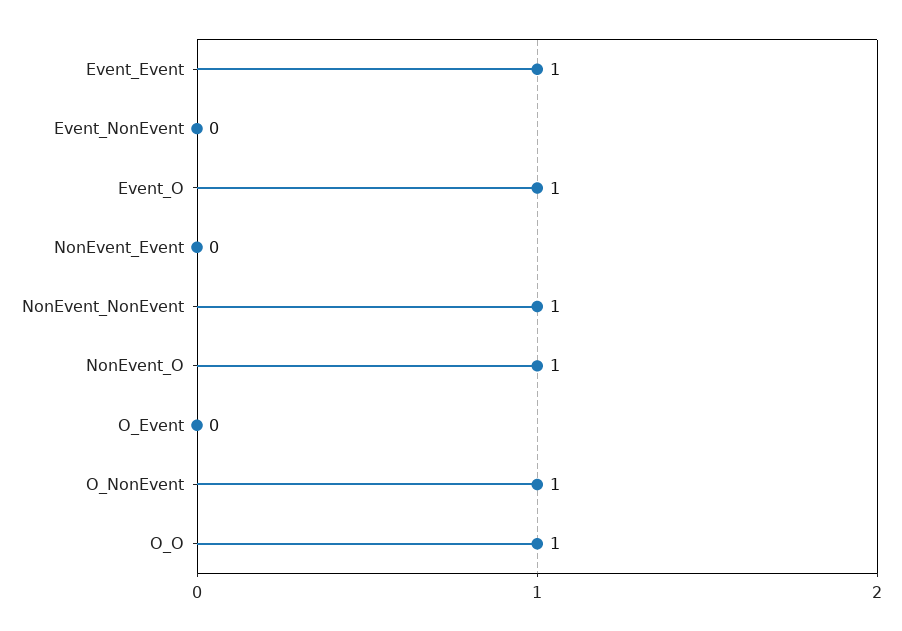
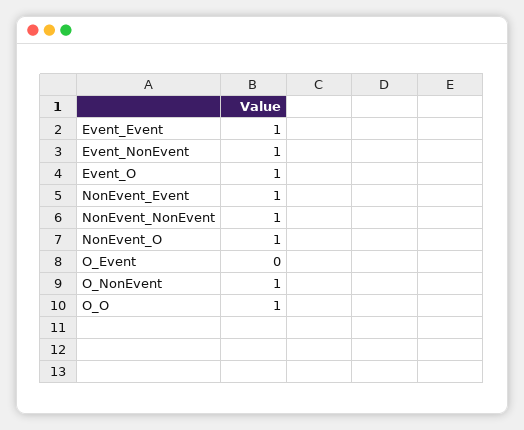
  {
    "Event_Event": 1,
-   "Event_NonEvent": 0,
+   "Event_NonEvent": 1,
    "Event_O": 1,
-   "NonEvent_Event": 0,
+   "NonEvent_Event": 1,
    "NonEvent_NonEvent": 1,
    "NonEvent_O": 1,
    "O_Event": 0,
    "O_NonEvent": 1,
    "O_O": 1
  }

